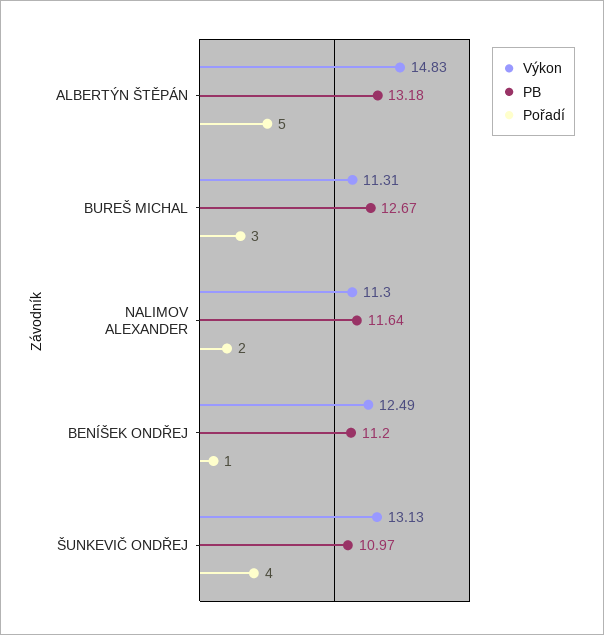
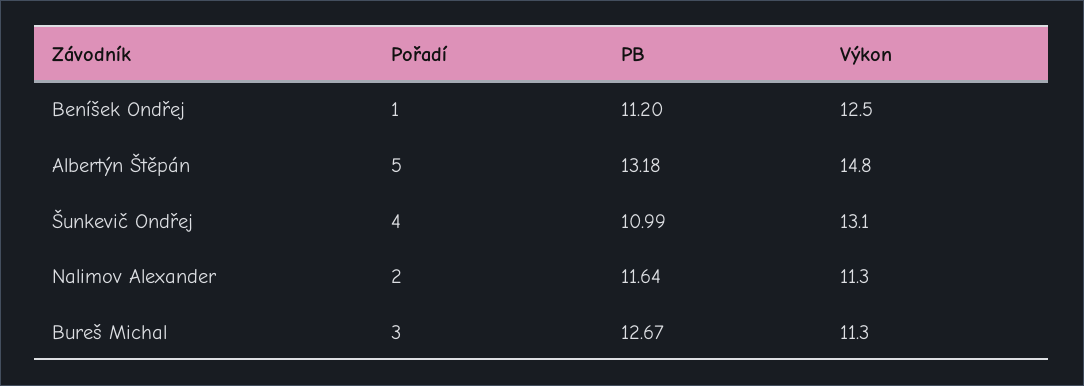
  {
    "Výkon": {
      "ALBERTÝN ŠTĚPÁN": 14.83,
      "BUREŠ MICHAL": 11.31,
      "NALIMOV ALEXANDER": 11.3,
      "BENÍŠEK ONDŘEJ": 12.49,
      "ŠUNKEVIČ ONDŘEJ": 13.13
    },
    "PB": {
      "ALBERTÝN ŠTĚPÁN": 13.18,
      "BUREŠ MICHAL": 12.67,
      "NALIMOV ALEXANDER": 11.64,
      "BENÍŠEK ONDŘEJ": 11.2,
-     "ŠUNKEVIČ ONDŘEJ": 10.97
+     "ŠUNKEVIČ ONDŘEJ": 10.99
    },
    "Pořadí": {
      "ALBERTÝN ŠTĚPÁN": 5,
      "BUREŠ MICHAL": 3,
      "NALIMOV ALEXANDER": 2,
      "BENÍŠEK ONDŘEJ": 1,
      "ŠUNKEVIČ ONDŘEJ": 4
    }
  }

